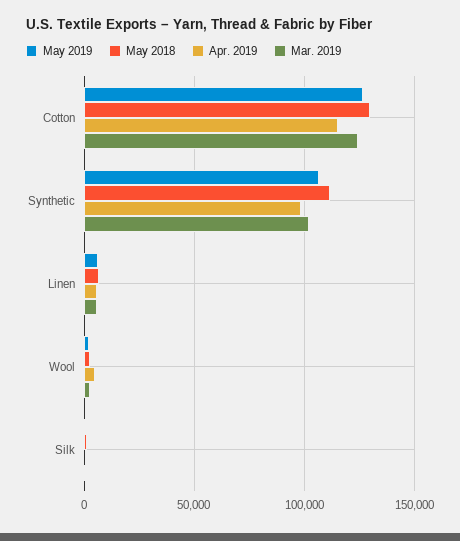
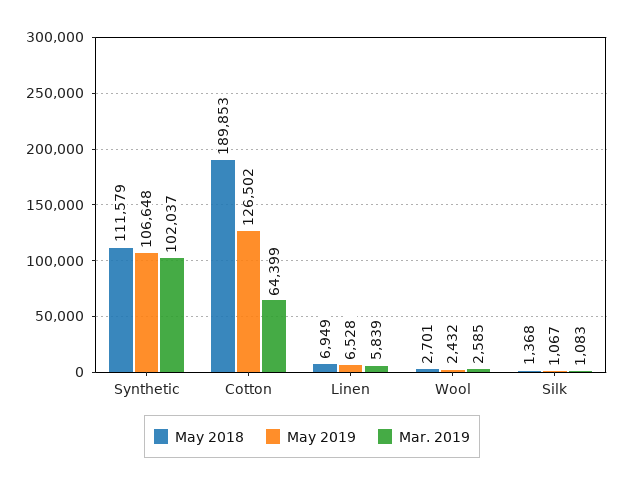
  {
    "May 2019": {
      "Cotton": 126502,
      "Synthetic": 106648,
      "Linen": 6528,
      "Wool": 2432,
      "Silk": 1067
    },
    "May 2018": {
-     "Cotton": 130000,
+     "Cotton": 189853,
      "Synthetic": 111579,
      "Linen": 6949,
      "Wool": 2701,
      "Silk": 1368
    },
-   "Apr. 2019": {
-     "Cotton": 115000,
-     "Synthetic": 100000,
-     "Linen": 5000,
-     "Wool": 5000,
-     "Silk": 0
-   },
    "Mar. 2019": {
-     "Cotton": 125000,
+     "Cotton": 64399,
      "Synthetic": 102037,
      "Linen": 5839,
      "Wool": 2585,
      "Silk": 1083
    }
  }

